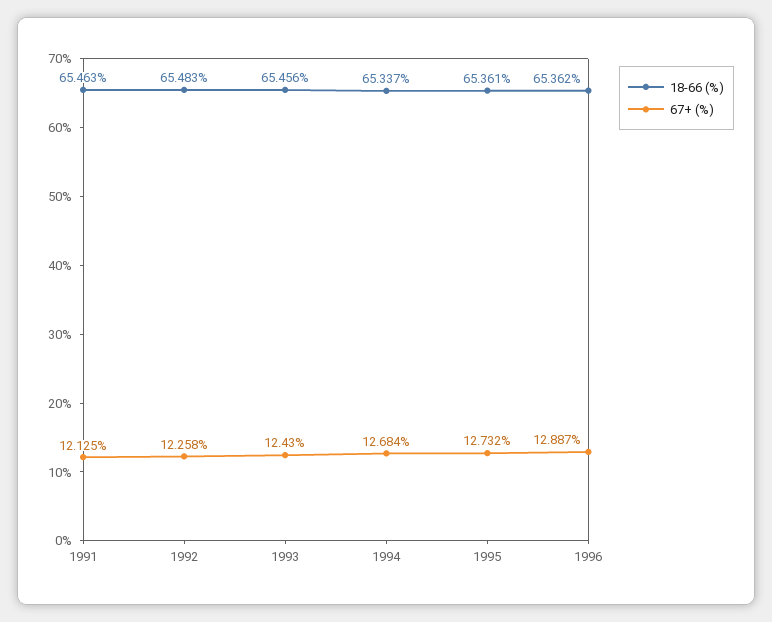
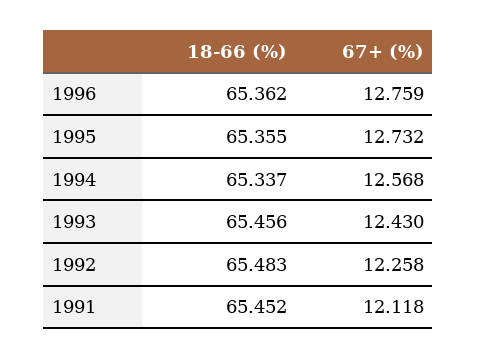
  {
    "18-66 (%)": {
-     "1991": 65.463,
+     "1991": 65.452,
      "1992": 65.483,
      "1993": 65.456,
      "1994": 65.337,
-     "1995": 65.361,
+     "1995": 65.355,
      "1996": 65.362
    },
    "67+ (%)": {
-     "1991": 12.125,
+     "1991": 12.118,
      "1992": 12.258,
      "1993": 12.43,
-     "1994": 12.684,
+     "1994": 12.568,
      "1995": 12.732,
-     "1996": 12.887
+     "1996": 12.759
    }
  }

